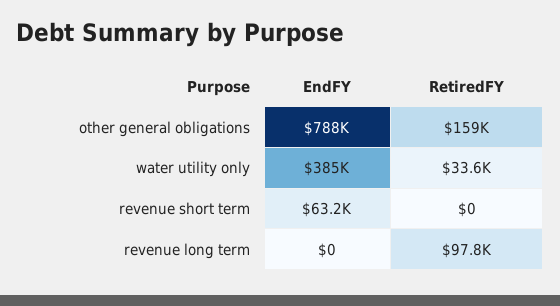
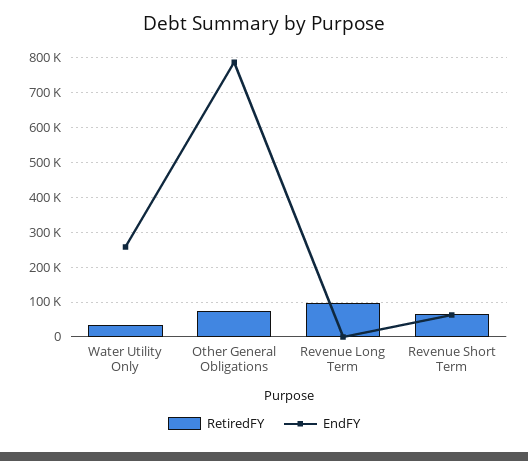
  {
    "EndFY": {
      "other general obligations": 788000,
-     "water utility only": 385000,
+     "water utility only": 260000,
      "revenue short term": 63200,
      "revenue long term": 0
    },
    "RetiredFY": {
-     "other general obligations": 159000,
+     "other general obligations": 80000,
      "water utility only": 33600,
-     "revenue short term": 0,
+     "revenue short term": 60000,
      "revenue long term": 97800
    }
  }

